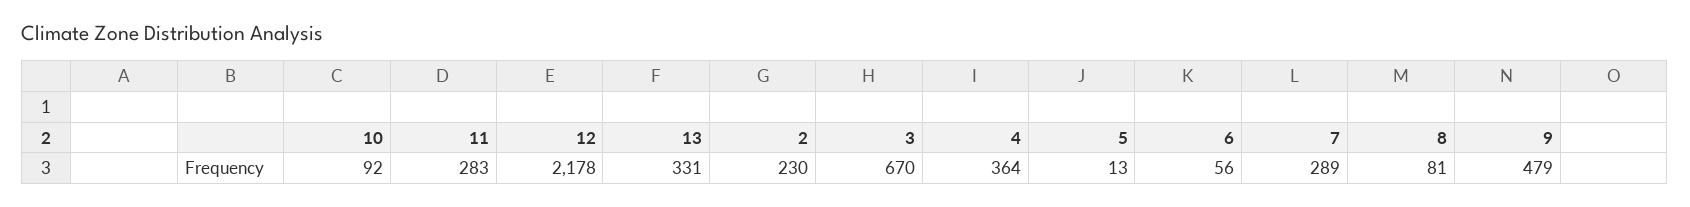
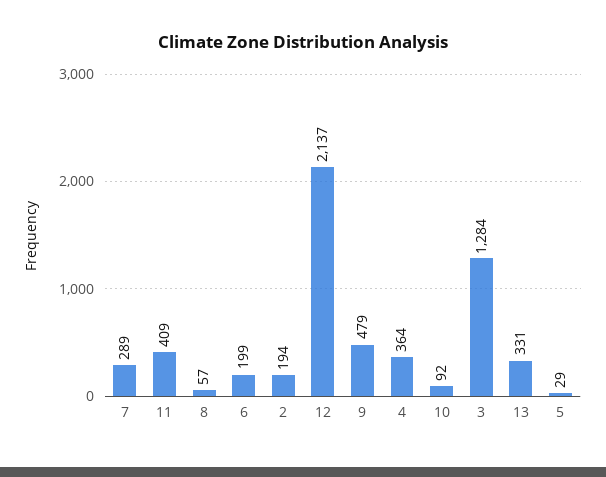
  {
    "10": 92,
-   "11": 283,
+   "11": 409,
-   "12": 2178,
+   "12": 2137,
    "13": 331,
-   "2": 230,
+   "2": 194,
-   "3": 670,
+   "3": 1284,
    "4": 364,
-   "5": 13,
+   "5": 29,
-   "6": 56,
+   "6": 199,
    "7": 289,
-   "8": 81,
+   "8": 57,
    "9": 479
  }

